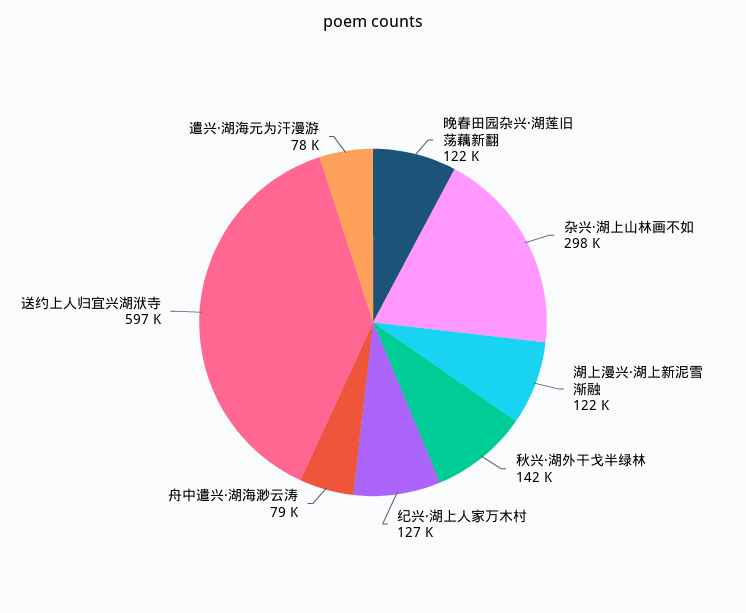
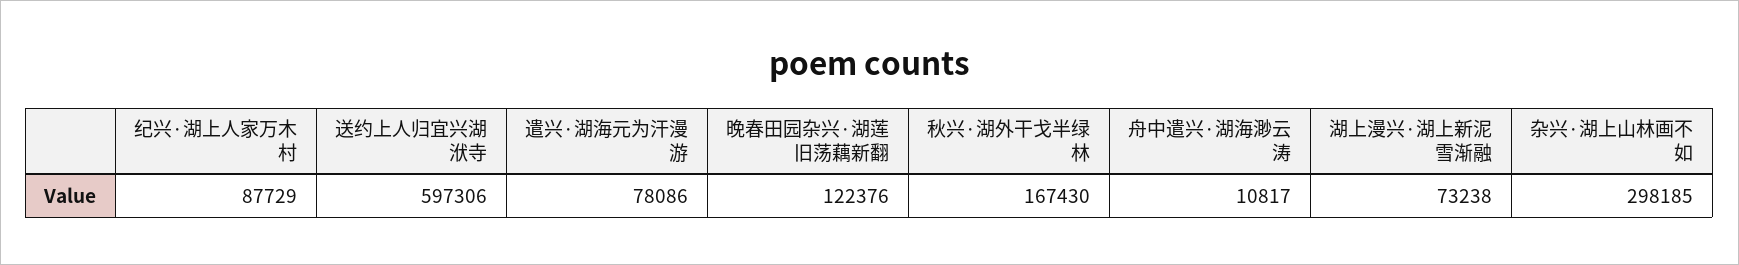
  {
    "晚春田园杂兴·湖莲旧荡藕新翻": 122376,
    "杂兴·湖上山林画不如": 298185,
-   "湖上漫兴·湖上新泥雪渐融": 122000,
+   "湖上漫兴·湖上新泥雪渐融": 73238,
-   "秋兴·湖外干戈半绿林": 142000,
+   "秋兴·湖外干戈半绿林": 167430,
-   "纪兴·湖上人家万木村": 127000,
+   "纪兴·湖上人家万木村": 87729,
-   "舟中遣兴·湖海渺云涛": 79000,
+   "舟中遣兴·湖海渺云涛": 10817,
    "送约上人归宜兴湖洑寺": 597306,
    "遣兴·湖海元为汗漫游": 78086
  }

